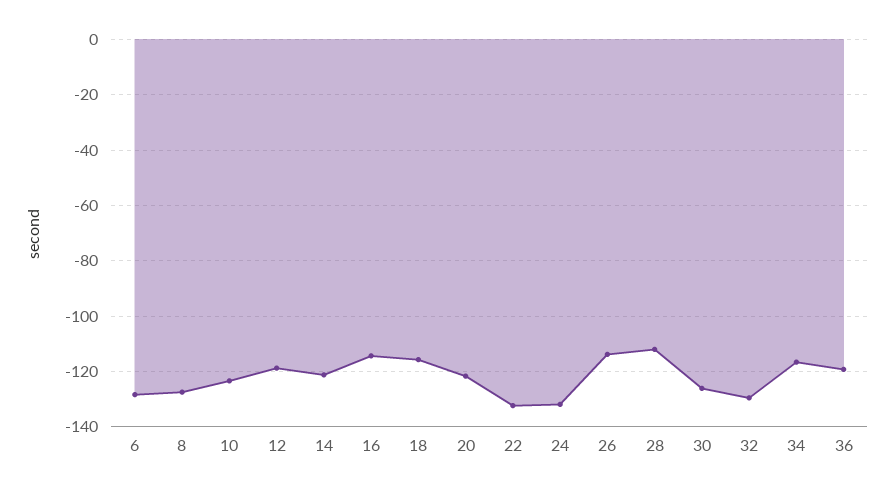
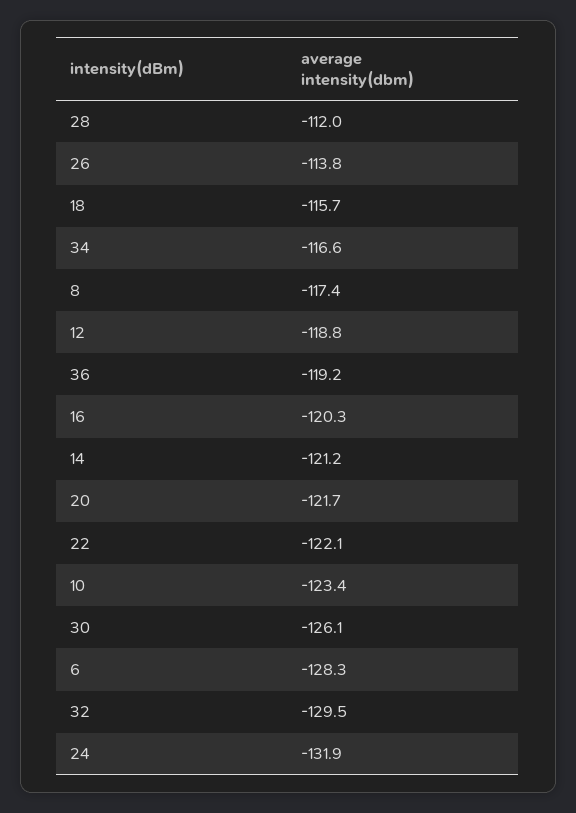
  {
    "6": -128.3,
-   "8": -127.5,
+   "8": -117.4,
    "10": -123.4,
    "12": -118.8,
    "14": -121.2,
-   "16": -115,
+   "16": -120.3,
    "18": -115.7,
    "20": -121.7,
-   "22": -132.5,
+   "22": -122.1,
    "24": -131.9,
    "26": -113.8,
    "28": -112,
    "30": -126.1,
    "32": -129.5,
    "34": -116.6,
    "36": -119.2
  }

